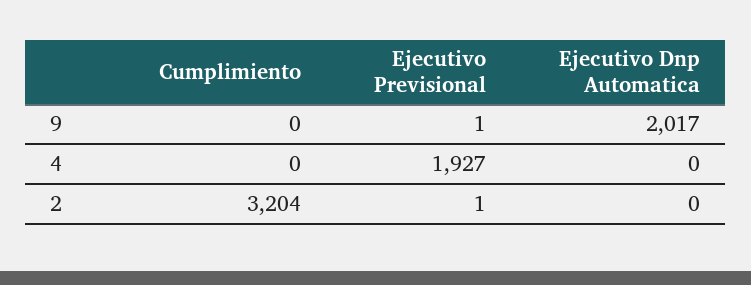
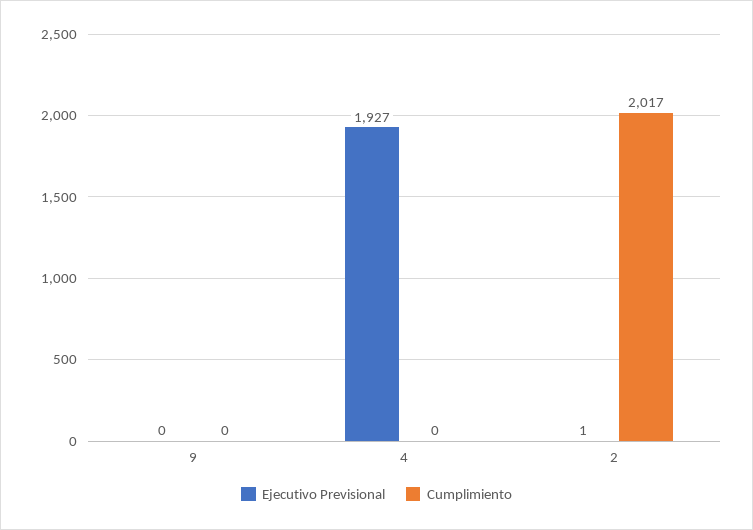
  {
    "Cumplimiento": {
      "9": 0,
      "4": 0,
-     "2": 3204
+     "2": 2017
    },
    "Ejecutivo Previsional": {
-     "9": 1,
+     "9": 0,
      "4": 1927,
      "2": 1
-   },
+   }
-   "Ejecutivo Dnp Automatica": {
-     "9": 2017,
-     "4": 0,
-     "2": 0
-   }
  }

